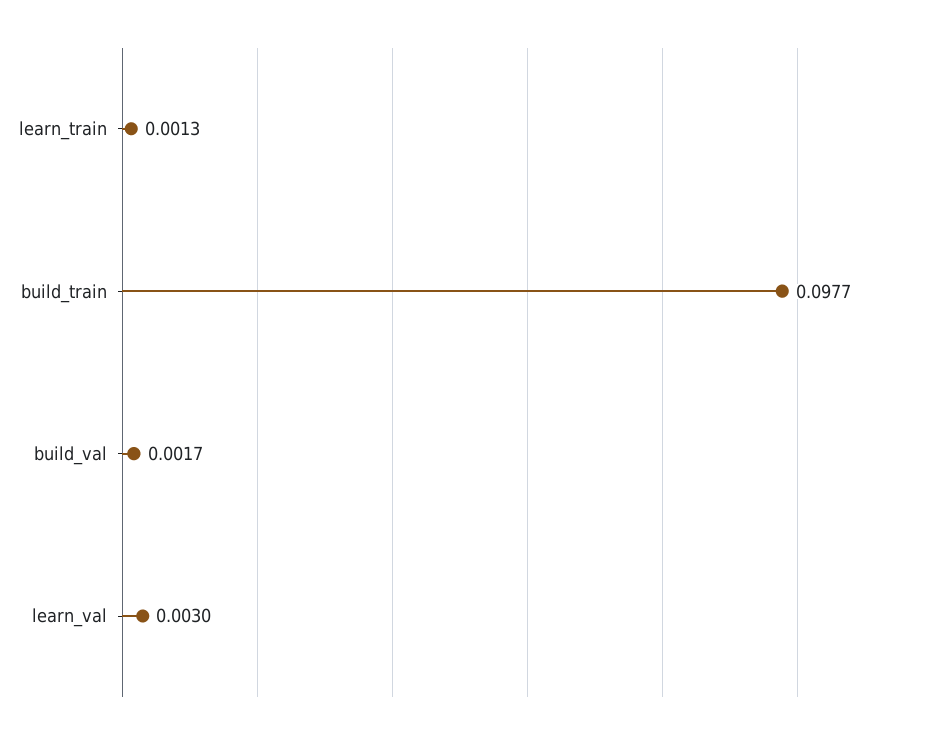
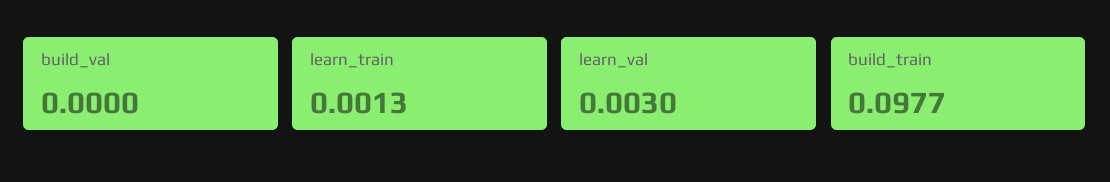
  {
    "learn_train": 0.0013,
    "build_train": 0.0977,
-   "build_val": 0.0017,
+   "build_val": 0,
    "learn_val": 0.003
  }

